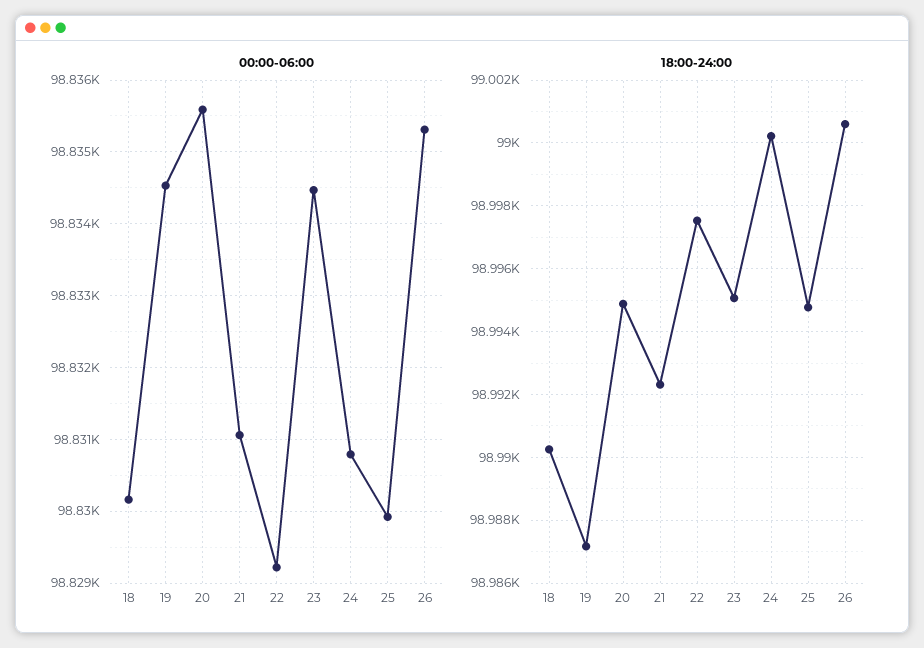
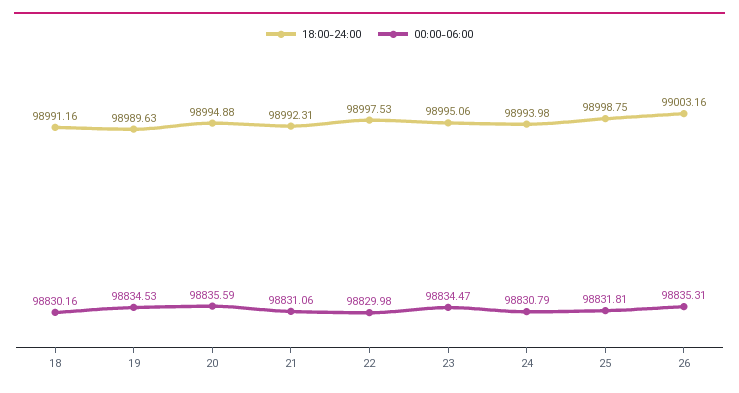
  {
    "00:00-06:00": {
      "18": 98830.16,
      "19": 98834.53,
      "20": 98835.59,
      "21": 98831.06,
-     "22": 98829.2,
+     "22": 98829.98,
      "23": 98834.47,
      "24": 98830.79,
-     "25": 98829.9,
+     "25": 98831.81,
      "26": 98835.31
    },
    "18:00-24:00": {
-     "18": 98990.2,
+     "18": 98991.16,
-     "19": 98987.2,
+     "19": 98989.63,
      "20": 98994.88,
      "21": 98992.31,
      "22": 98997.53,
      "23": 98995.06,
-     "24": 99000.2,
+     "24": 98993.98,
-     "25": 98994.8,
+     "25": 98998.75,
-     "26": 99000.6
+     "26": 99003.16
    }
  }

